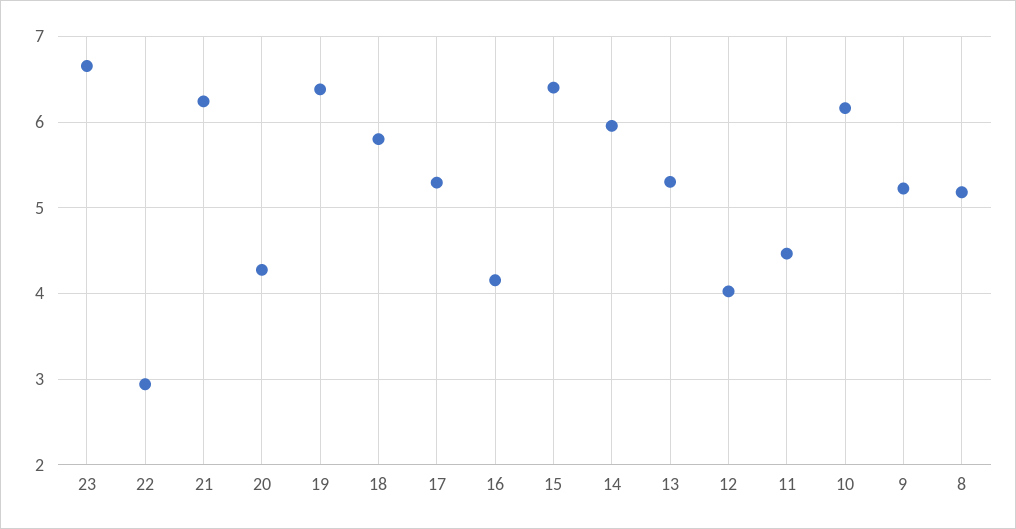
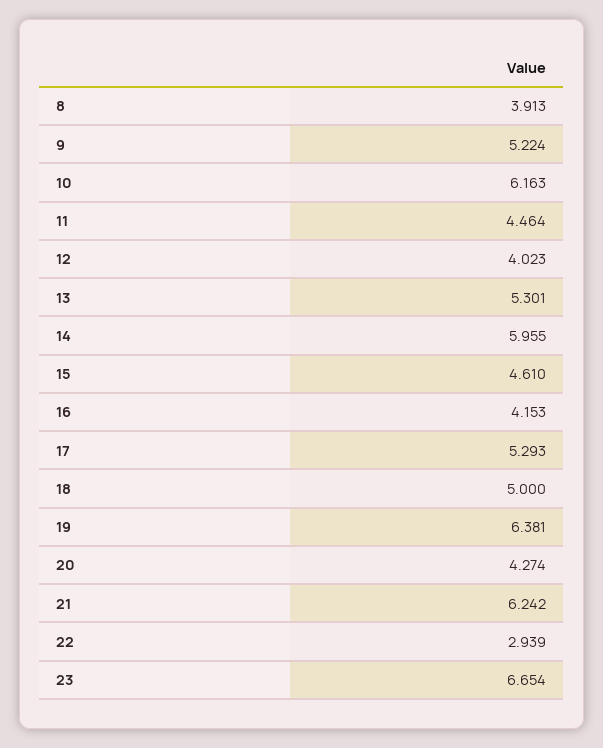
  {
    "23": 6.654,
    "22": 2.939,
    "21": 6.242,
    "20": 4.274,
    "19": 6.381,
-   "18": 5.8,
+   "18": 5,
    "17": 5.293,
    "16": 4.153,
-   "15": 6.4,
+   "15": 4.61,
    "14": 5.955,
    "13": 5.301,
    "12": 4.023,
    "11": 4.464,
    "10": 6.163,
    "9": 5.224,
-   "8": 5.2
+   "8": 3.913
  }

